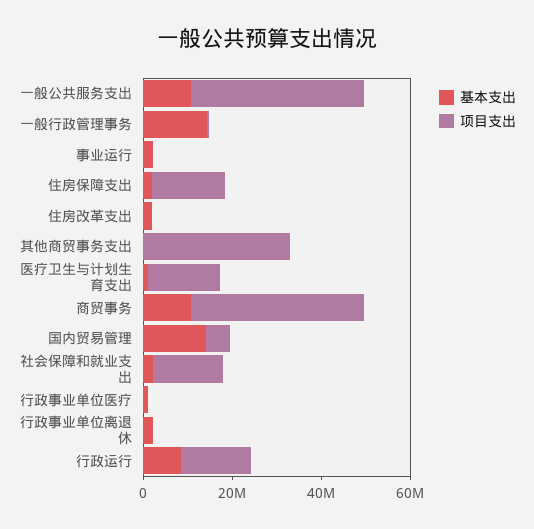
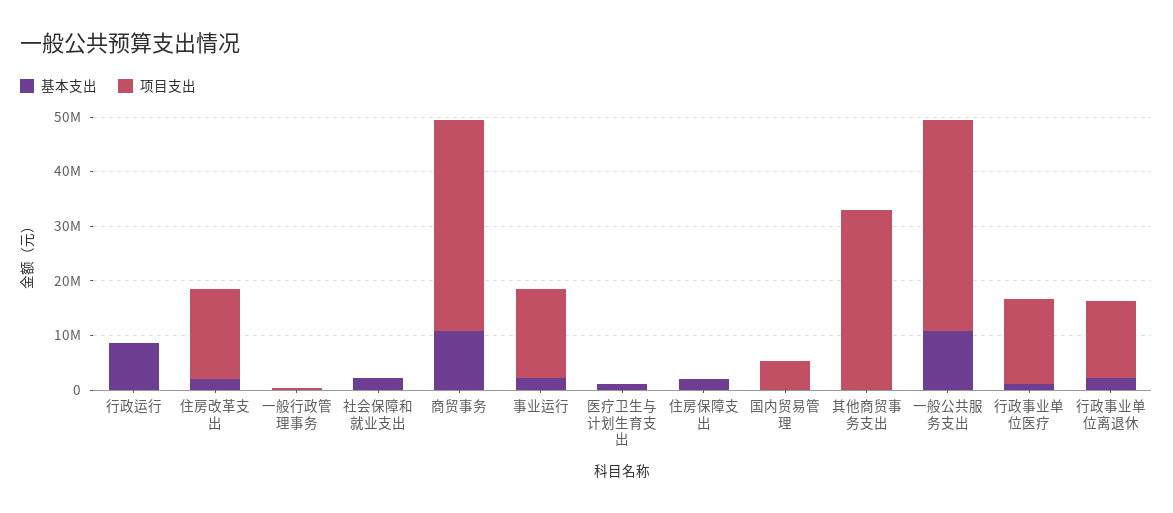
  {
    "基本支出": {
      "一般公共服务支出": 10000000,
-     "一般行政管理事务": 15000000,
+     "一般行政管理事务": 0,
      "事业运行": 2000000,
      "住房保障支出": 2000000,
      "住房改革支出": 2000000,
      "其他商贸事务支出": 0,
      "医疗卫生与计划生育支出": 2000000,
      "商贸事务": 10000000,
-     "国内贸易管理": 15000000,
+     "国内贸易管理": 0,
      "社会保障和就业支出": 2000000,
      "行政事业单位医疗": 2000000,
      "行政事业单位离退休": 2000000,
      "行政运行": 8000000
    },
    "项目支出": {
      "一般公共服务支出": 38000000,
      "一般行政管理事务": 0,
-     "事业运行": 0,
+     "事业运行": 16000000,
-     "住房保障支出": 15000000,
+     "住房保障支出": 0,
-     "住房改革支出": 0,
+     "住房改革支出": 16000000,
      "其他商贸事务支出": 34000000,
-     "医疗卫生与计划生育支出": 15000000,
+     "医疗卫生与计划生育支出": 0,
      "商贸事务": 38000000,
      "国内贸易管理": 6000000,
-     "社会保障和就业支出": 15000000,
+     "社会保障和就业支出": 0,
-     "行政事业单位医疗": 0,
+     "行政事业单位医疗": 16000000,
-     "行政事业单位离退休": 0,
+     "行政事业单位离退休": 14000000,
-     "行政运行": 15000000
+     "行政运行": 0
    }
  }

